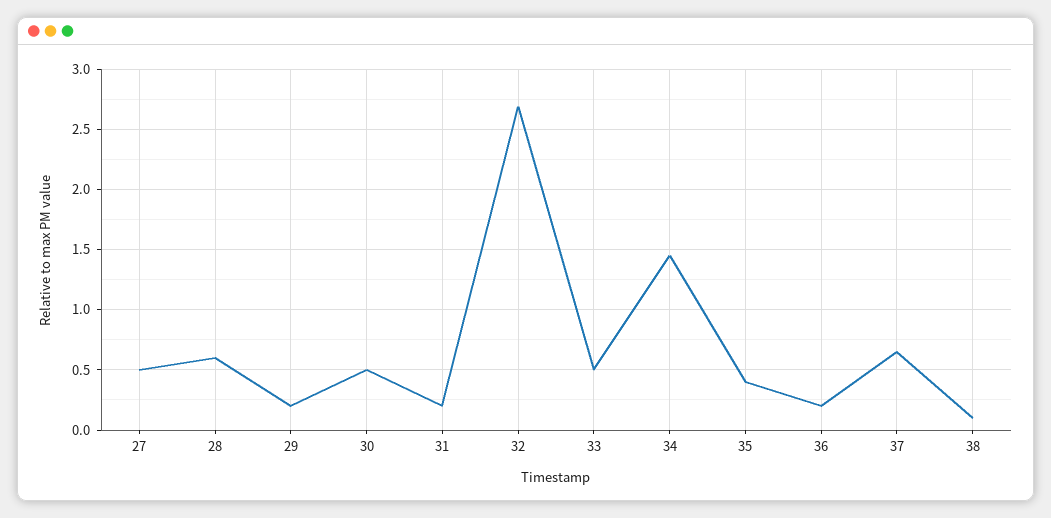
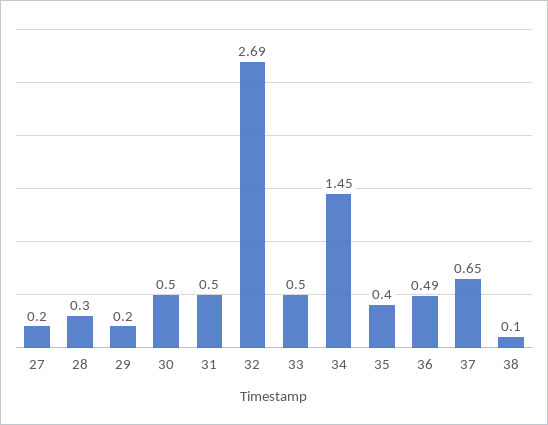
  {
-   "27": 0.5,
+   "27": 0.2,
-   "28": 0.6,
+   "28": 0.3,
    "29": 0.2,
    "30": 0.5,
-   "31": 0.2,
+   "31": 0.5,
    "32": 2.69,
    "33": 0.5,
    "34": 1.45,
    "35": 0.4,
-   "36": 0.2,
+   "36": 0.49,
    "37": 0.65,
    "38": 0.1
  }

